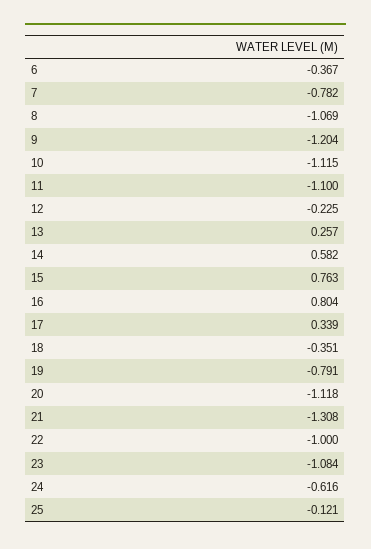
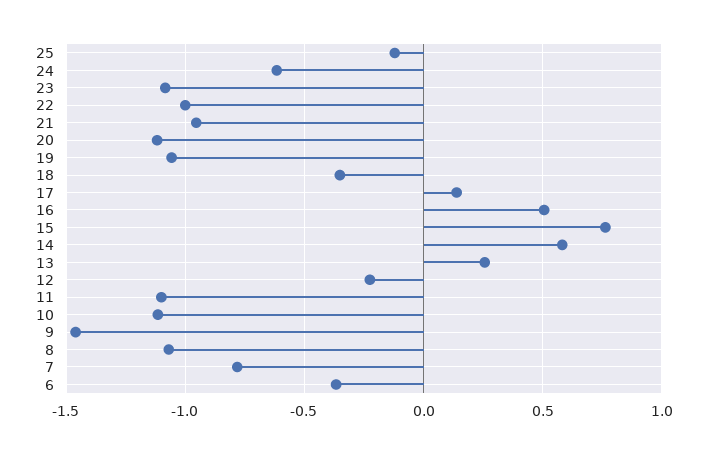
  {
    "6": -0.367,
    "7": -0.782,
    "8": -1.069,
-   "9": -1.204,
+   "9": -1.45,
    "10": -1.115,
    "11": -1.1,
    "12": -0.225,
    "13": 0.257,
    "14": 0.582,
    "15": 0.763,
-   "16": 0.804,
+   "16": 0.5,
-   "17": 0.339,
+   "17": 0.15,
    "18": -0.351,
-   "19": -0.791,
+   "19": -1.05,
    "20": -1.118,
-   "21": -1.308,
+   "21": -0.95,
    "22": -1,
    "23": -1.084,
    "24": -0.616,
    "25": -0.121
  }

